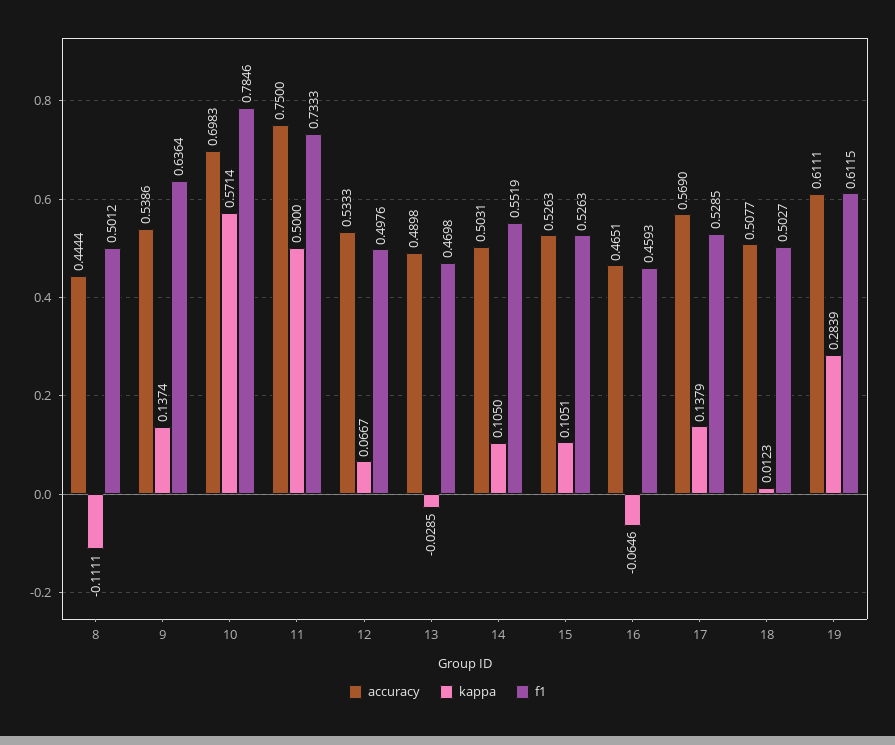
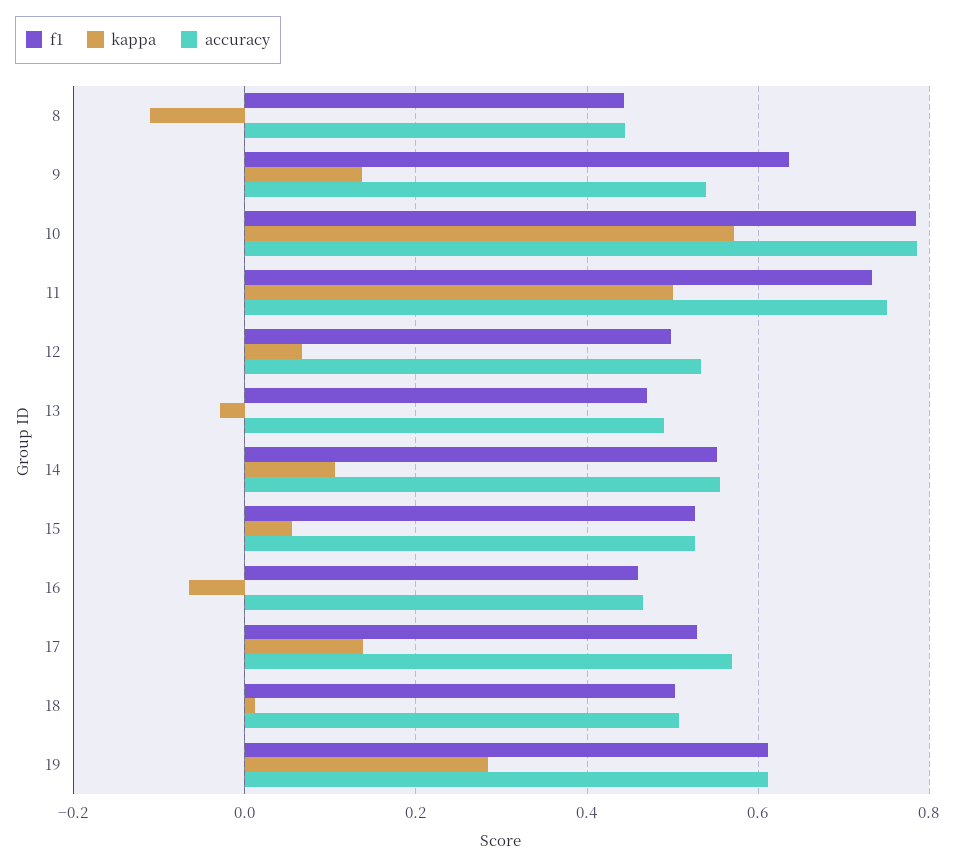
  {
    "accuracy": {
      "8": 0.4444,
      "9": 0.5386,
-     "10": 0.6983,
+     "10": 0.78,
      "11": 0.75,
      "12": 0.5333,
      "13": 0.4898,
-     "14": 0.5031,
+     "14": 0.56,
      "15": 0.5263,
      "16": 0.4651,
      "17": 0.569,
      "18": 0.5077,
      "19": 0.6111
    },
    "kappa": {
      "8": -0.1111,
      "9": 0.1374,
      "10": 0.5714,
      "11": 0.5,
      "12": 0.0667,
      "13": -0.0285,
      "14": 0.105,
-     "15": 0.1051,
+     "15": 0.06,
      "16": -0.0646,
      "17": 0.1379,
      "18": 0.0123,
      "19": 0.2839
    },
    "f1": {
-     "8": 0.5012,
+     "8": 0.44,
      "9": 0.6364,
      "10": 0.7846,
      "11": 0.7333,
      "12": 0.4976,
      "13": 0.4698,
      "14": 0.5519,
      "15": 0.5263,
      "16": 0.4593,
      "17": 0.5285,
      "18": 0.5027,
      "19": 0.6115
    }
  }

